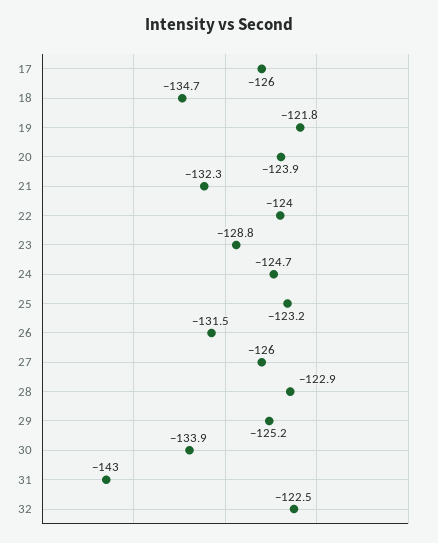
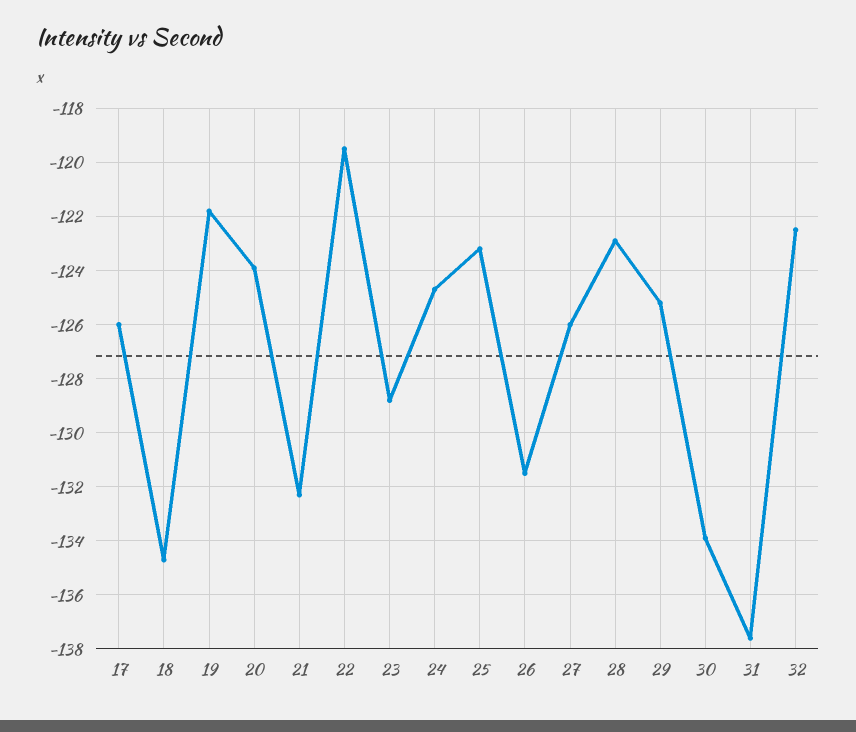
  {
    "17": -126,
    "18": -134.7,
    "19": -121.8,
    "20": -123.9,
    "21": -132.3,
-   "22": -124,
+   "22": -119.5,
    "23": -128.8,
    "24": -124.7,
    "25": -123.2,
    "26": -131.5,
    "27": -126,
    "28": -122.9,
    "29": -125.2,
    "30": -133.9,
-   "31": -143,
+   "31": -137.5,
    "32": -122.5
  }

